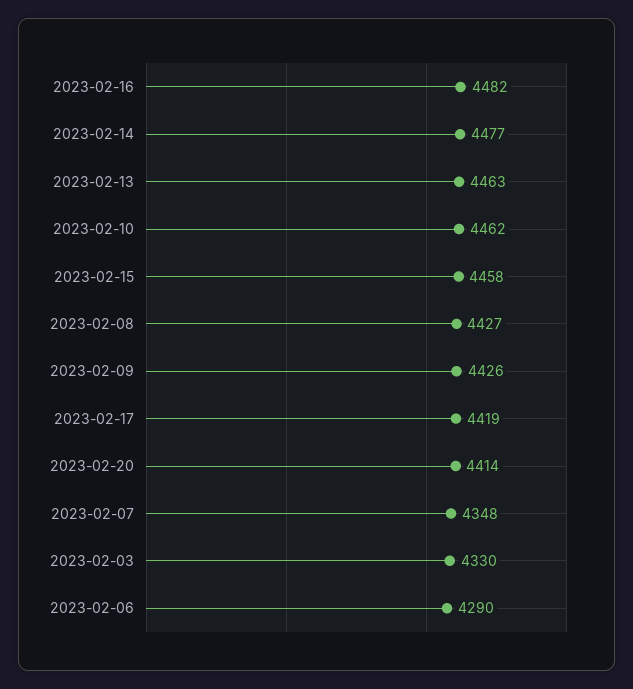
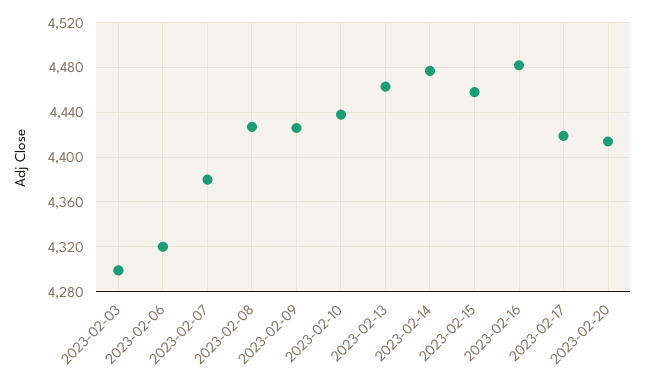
  {
    "2023-02-16": 4482,
    "2023-02-14": 4477,
    "2023-02-13": 4463,
-   "2023-02-10": 4462,
+   "2023-02-10": 4440,
    "2023-02-15": 4458,
    "2023-02-08": 4427,
    "2023-02-09": 4426,
    "2023-02-17": 4419,
    "2023-02-20": 4414,
-   "2023-02-07": 4348,
+   "2023-02-07": 4380,
-   "2023-02-03": 4330,
+   "2023-02-03": 4300,
-   "2023-02-06": 4290
+   "2023-02-06": 4320
  }

